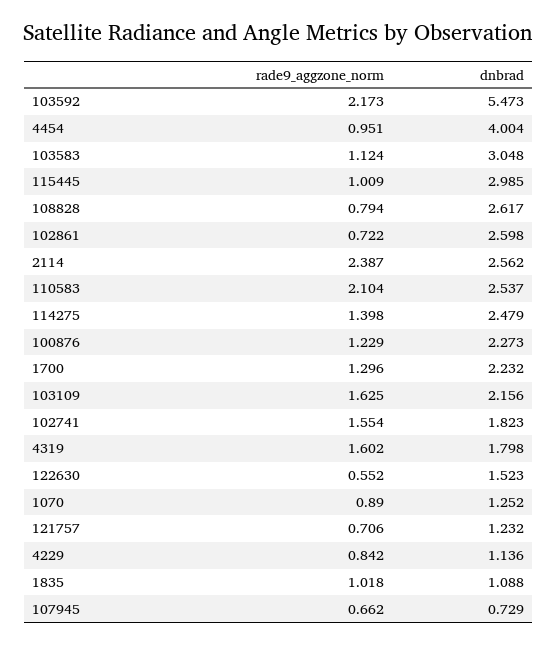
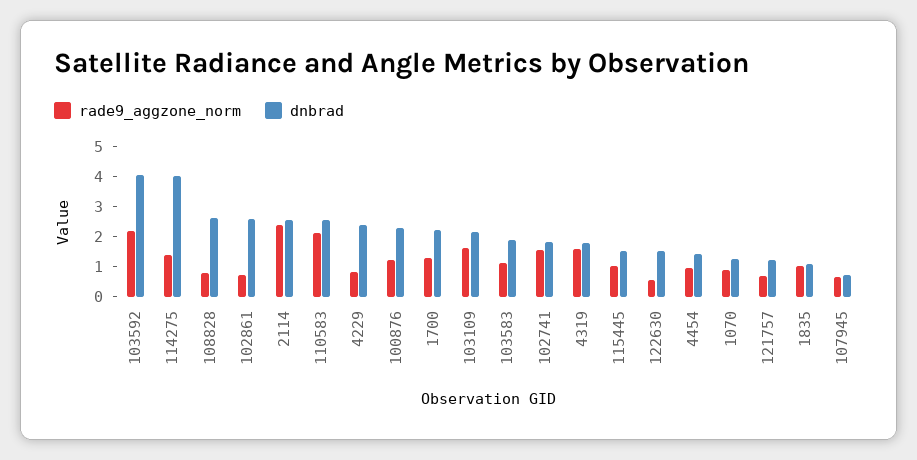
  {
    "rade9_aggzone_norm": {
      "103592": 2.173,
      "4454": 0.951,
      "103583": 1.124,
      "115445": 1.009,
      "108828": 0.794,
      "102861": 0.722,
      "2114": 2.387,
      "110583": 2.104,
      "114275": 1.398,
      "100876": 1.229,
      "1700": 1.296,
      "103109": 1.625,
      "102741": 1.554,
      "4319": 1.602,
      "122630": 0.552,
      "1070": 0.89,
      "121757": 0.706,
      "4229": 0.842,
      "1835": 1.018,
      "107945": 0.662
    },
    "dnbrad": {
-     "103592": 5.473,
+     "103592": 4,
-     "4454": 4.004,
+     "4454": 1.5,
-     "103583": 3.048,
+     "103583": 2,
-     "115445": 2.985,
+     "115445": 1.5,
      "108828": 2.617,
      "102861": 2.598,
      "2114": 2.562,
      "110583": 2.537,
-     "114275": 2.479,
+     "114275": 4,
      "100876": 2.273,
      "1700": 2.232,
      "103109": 2.156,
      "102741": 1.823,
      "4319": 1.798,
      "122630": 1.523,
      "1070": 1.252,
      "121757": 1.232,
-     "4229": 1.136,
+     "4229": 2.5,
      "1835": 1.088,
      "107945": 0.729
    }
  }

